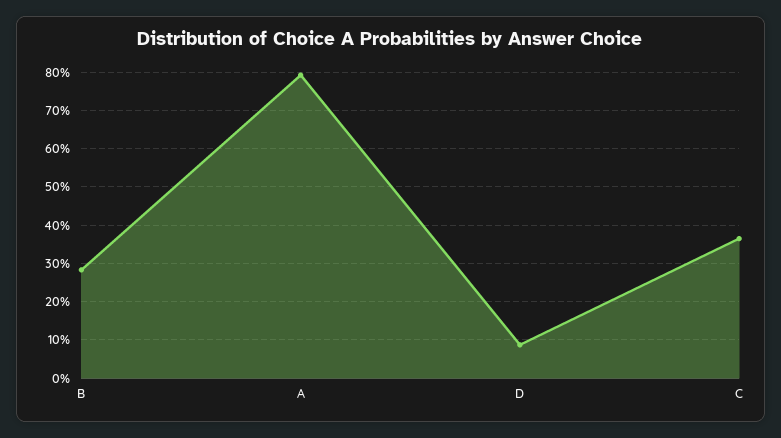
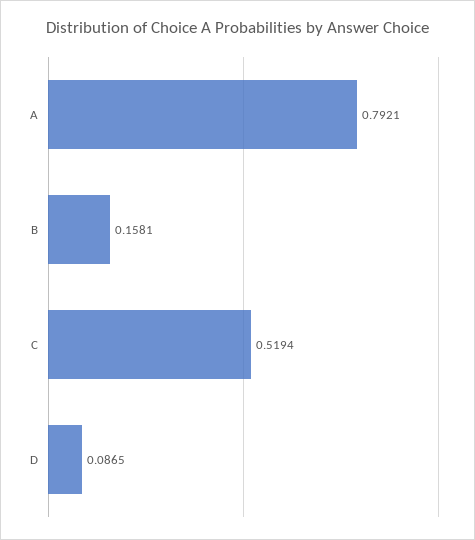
  {
-   "B": 0.28,
+   "B": 0.1581,
    "A": 0.7921,
    "D": 0.0865,
-   "C": 0.36
+   "C": 0.5194
  }

